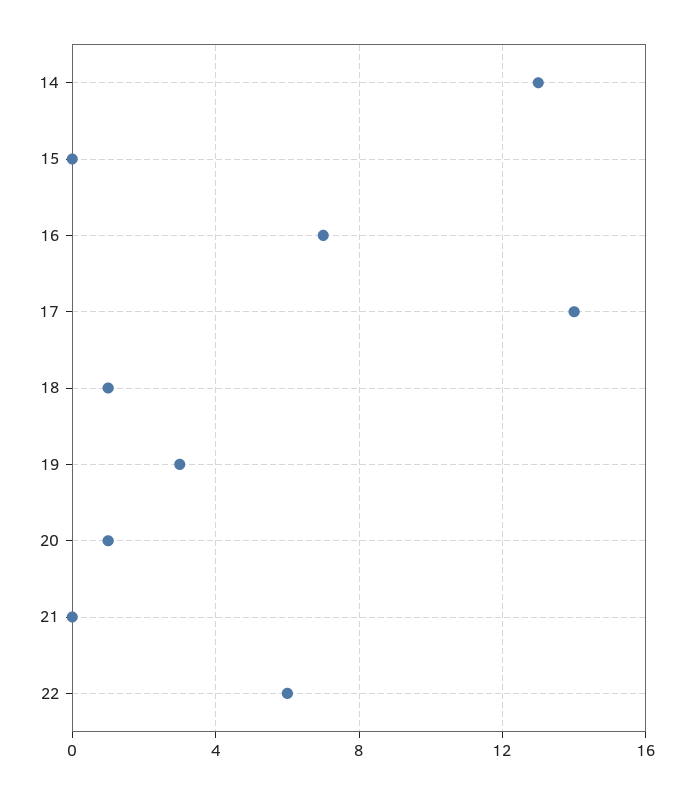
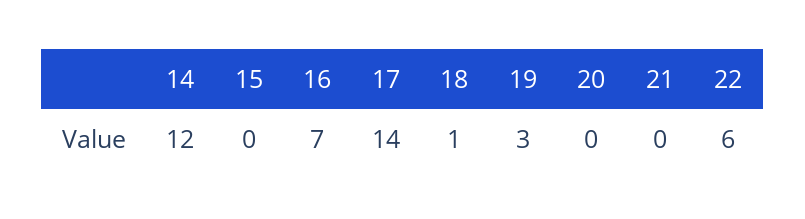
  {
-   "14": 13,
+   "14": 12,
    "15": 0,
    "16": 7,
    "17": 14,
    "18": 1,
    "19": 3,
-   "20": 1,
+   "20": 0,
    "21": 0,
    "22": 6
  }

